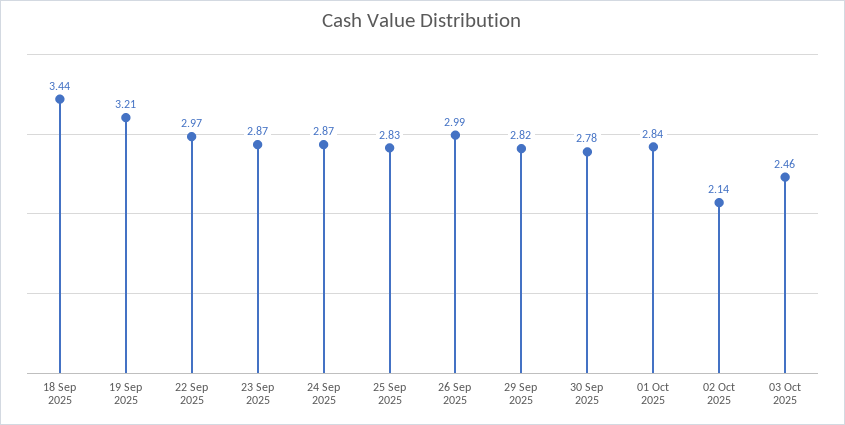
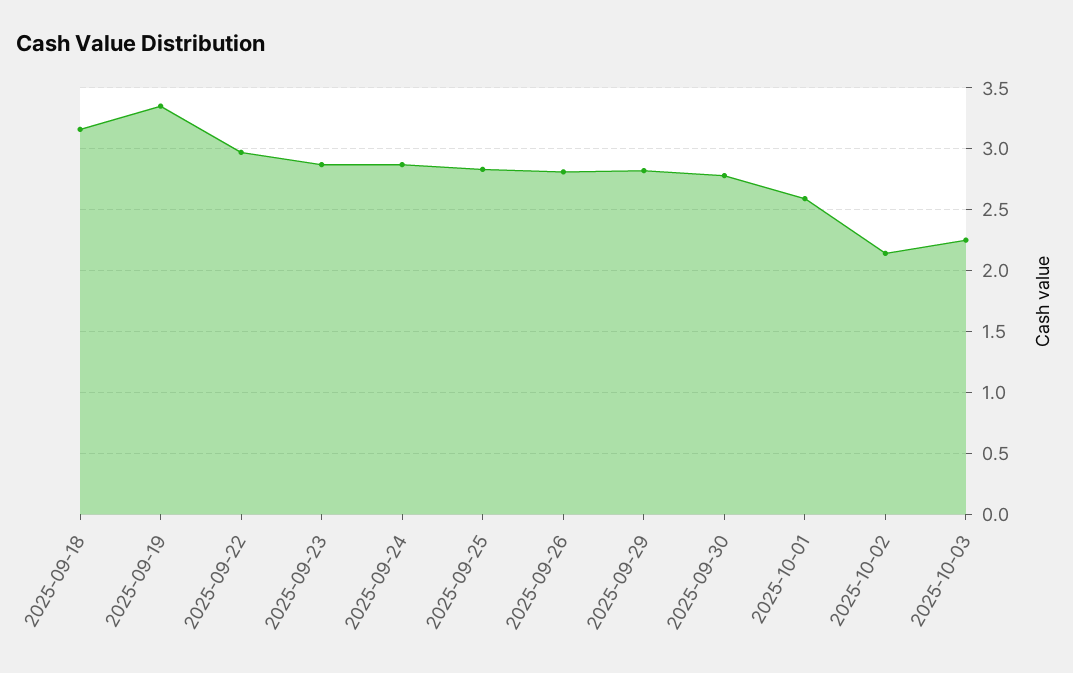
  {
-   "18 Sep 2025": 3.44,
+   "18 Sep 2025": 3.15,
-   "19 Sep 2025": 3.21,
+   "19 Sep 2025": 3.35,
    "22 Sep 2025": 2.97,
    "23 Sep 2025": 2.87,
    "24 Sep 2025": 2.87,
    "25 Sep 2025": 2.83,
-   "26 Sep 2025": 2.99,
+   "26 Sep 2025": 2.8,
    "29 Sep 2025": 2.82,
    "30 Sep 2025": 2.78,
-   "01 Oct 2025": 2.84,
+   "01 Oct 2025": 2.6,
    "02 Oct 2025": 2.14,
-   "03 Oct 2025": 2.46
+   "03 Oct 2025": 2.25
  }

